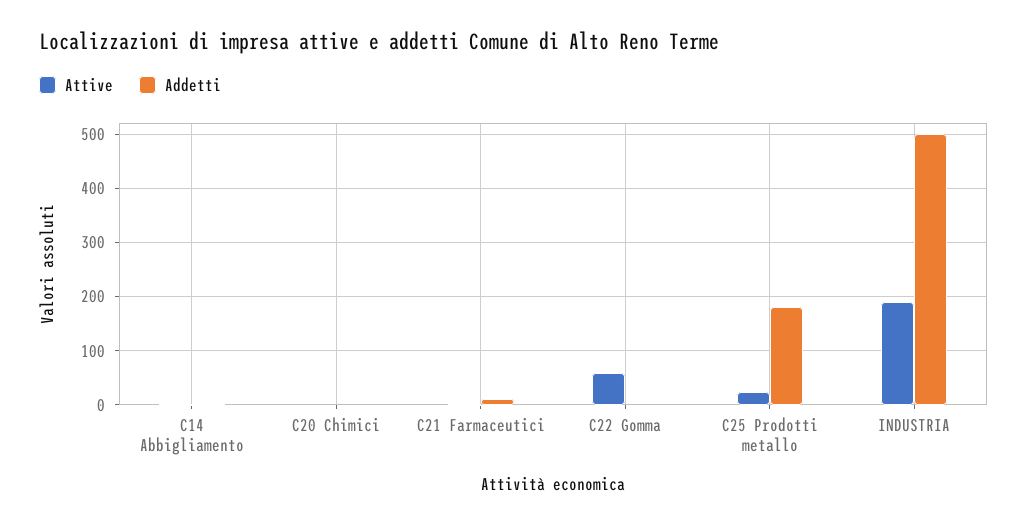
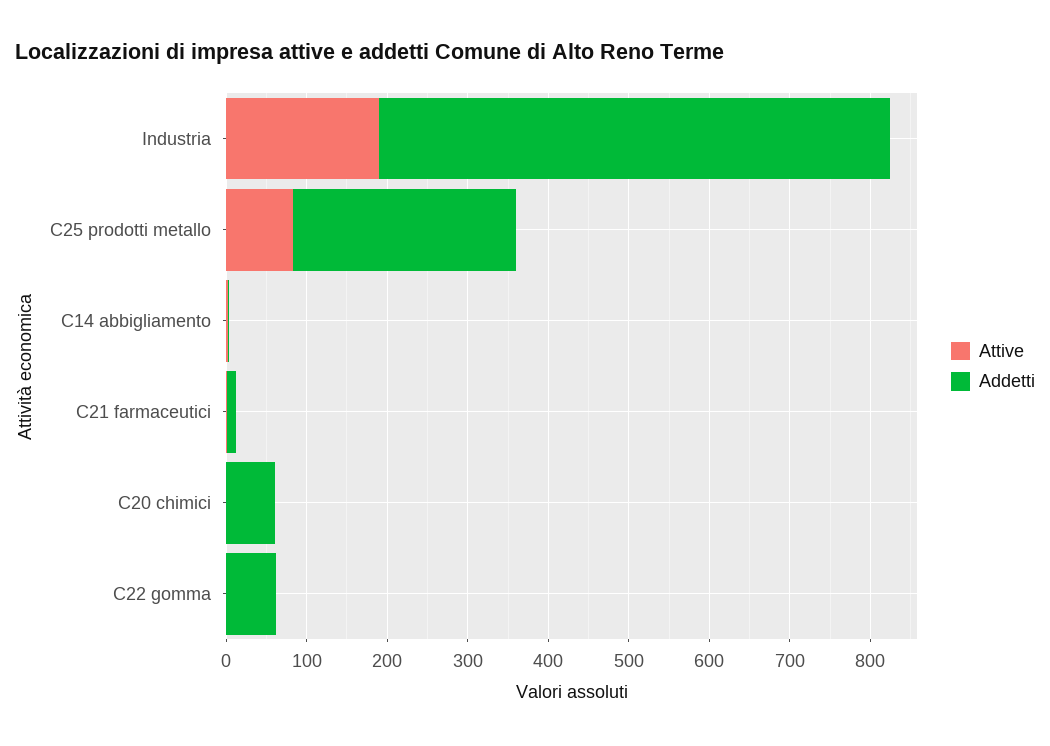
  {
    "Attive": {
      "C14 Abbigliamento": 0,
      "C20 Chimici": 0,
      "C21 Farmaceutici": 0,
-     "C22 Gomma": 60,
+     "C22 Gomma": 0,
-     "C25 Prodotti metallo": 20,
+     "C25 Prodotti metallo": 80,
      "INDUSTRIA": 200
    },
    "Addetti": {
      "C14 Abbigliamento": 0,
-     "C20 Chimici": 0,
+     "C20 Chimici": 60,
      "C21 Farmaceutici": 20,
-     "C22 Gomma": 0,
+     "C22 Gomma": 60,
-     "C25 Prodotti metallo": 180,
+     "C25 Prodotti metallo": 280,
-     "INDUSTRIA": 500
+     "INDUSTRIA": 640
    }
  }

